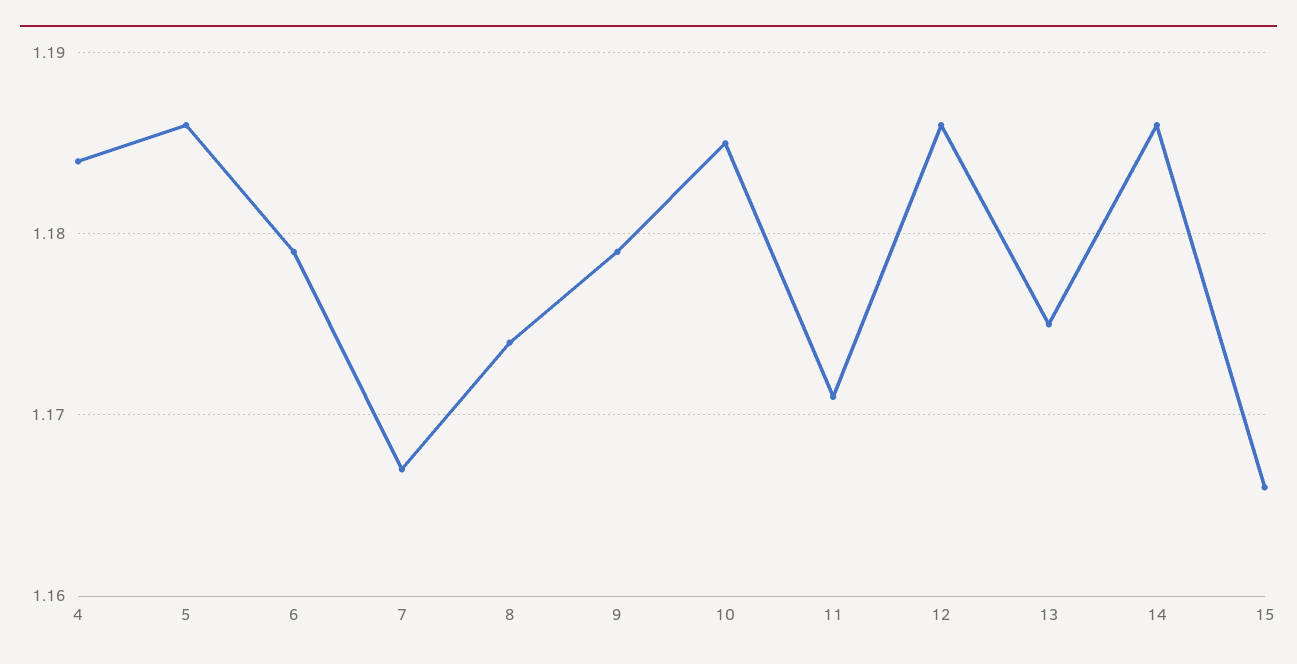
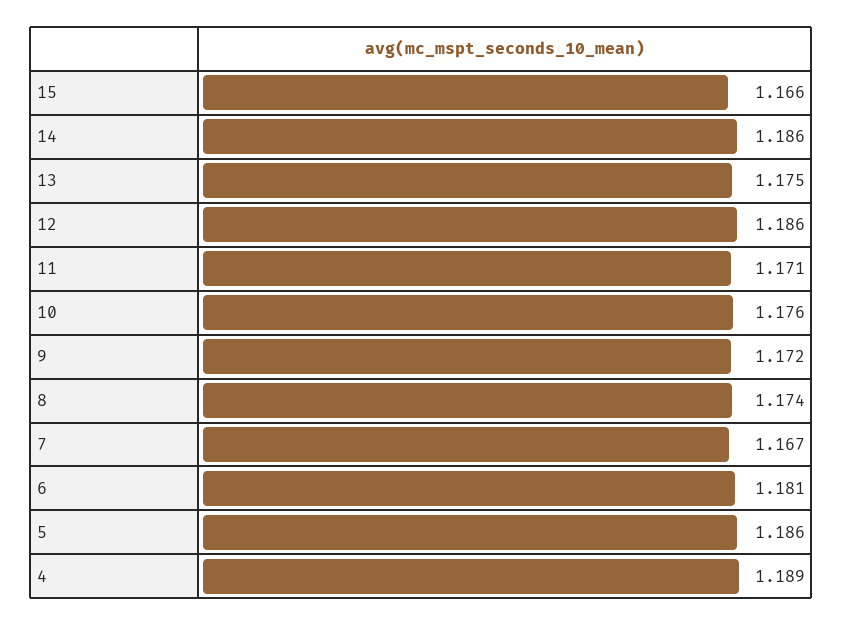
  {
-   "4": 1.184,
+   "4": 1.189,
    "5": 1.186,
-   "6": 1.179,
+   "6": 1.181,
    "7": 1.167,
    "8": 1.174,
-   "9": 1.179,
+   "9": 1.172,
-   "10": 1.185,
+   "10": 1.176,
    "11": 1.171,
    "12": 1.186,
    "13": 1.175,
    "14": 1.186,
    "15": 1.166
  }

